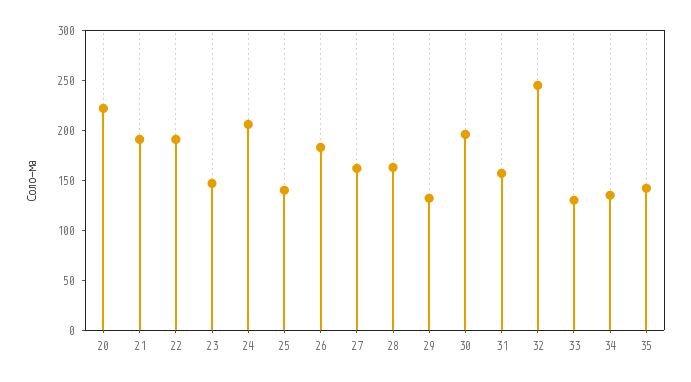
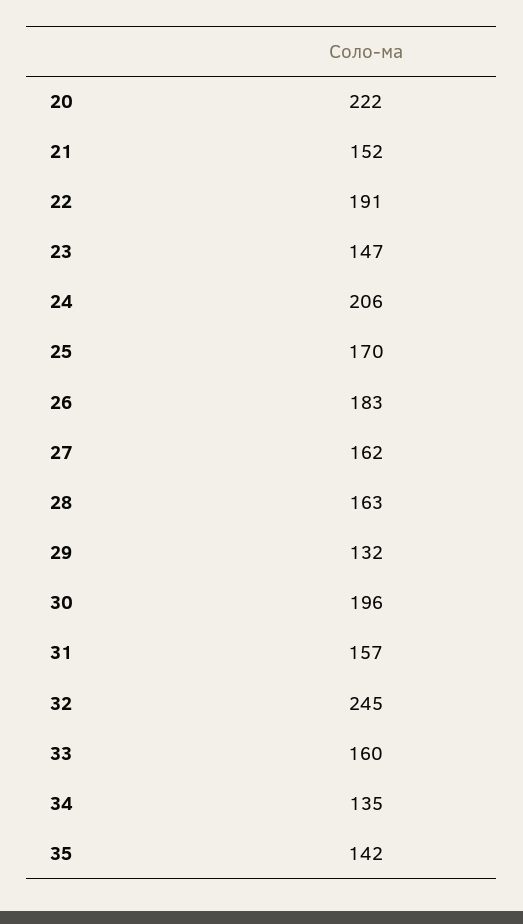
  {
    "20": 222,
-   "21": 190,
+   "21": 152,
    "22": 191,
    "23": 147,
    "24": 206,
-   "25": 140,
+   "25": 170,
    "26": 183,
    "27": 162,
    "28": 163,
    "29": 132,
    "30": 196,
    "31": 157,
    "32": 245,
-   "33": 130,
+   "33": 160,
    "34": 135,
    "35": 142
  }

